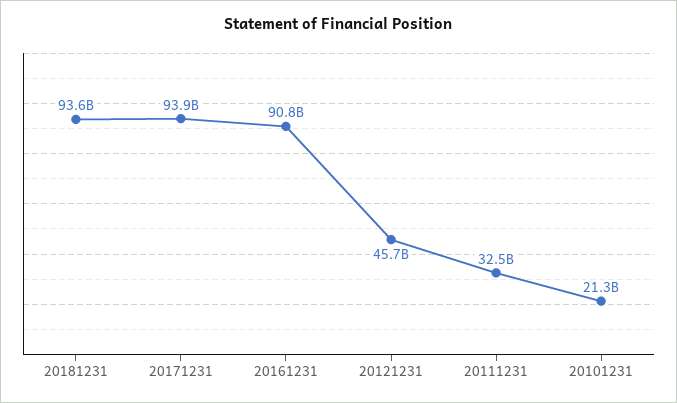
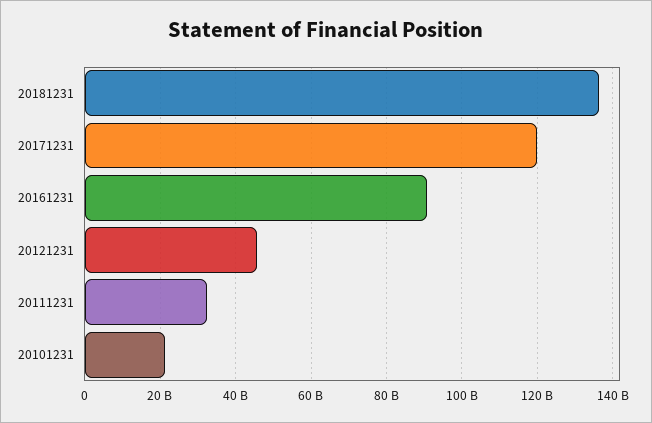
  {
-   "20181231": 93600000000,
+   "20181231": 136000000000,
-   "20171231": 93900000000,
+   "20171231": 120000000000,
    "20161231": 90800000000,
    "20121231": 45700000000,
    "20111231": 32500000000,
    "20101231": 21300000000
  }

